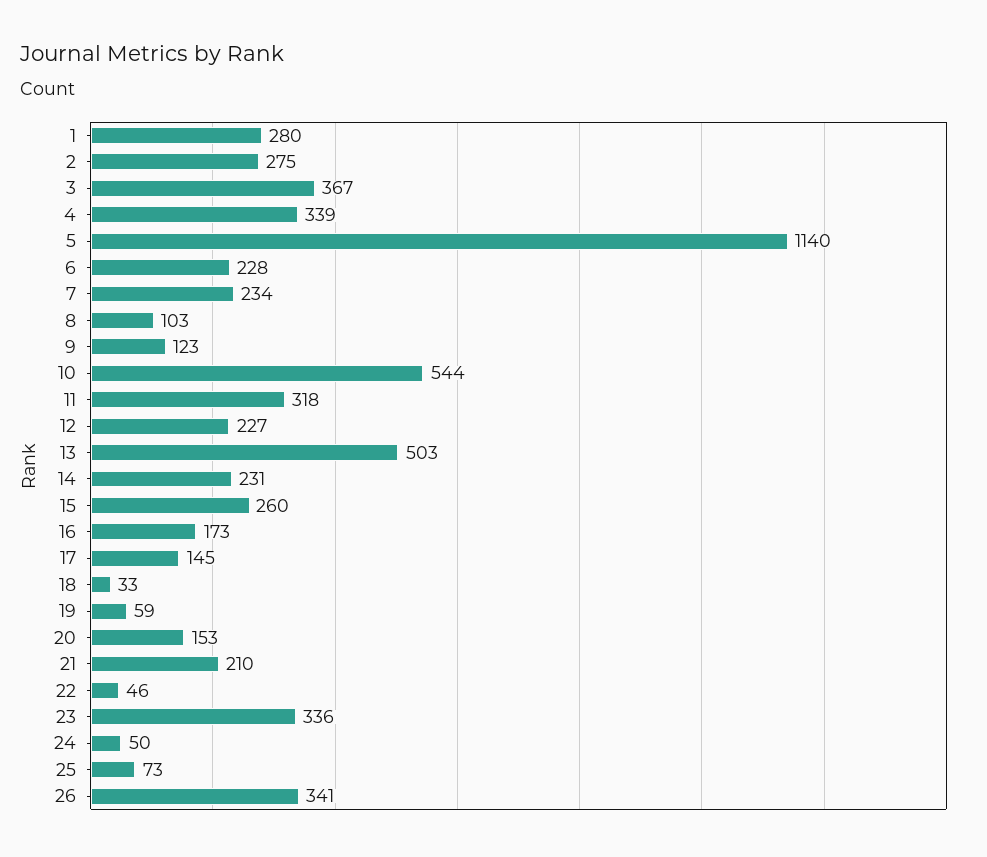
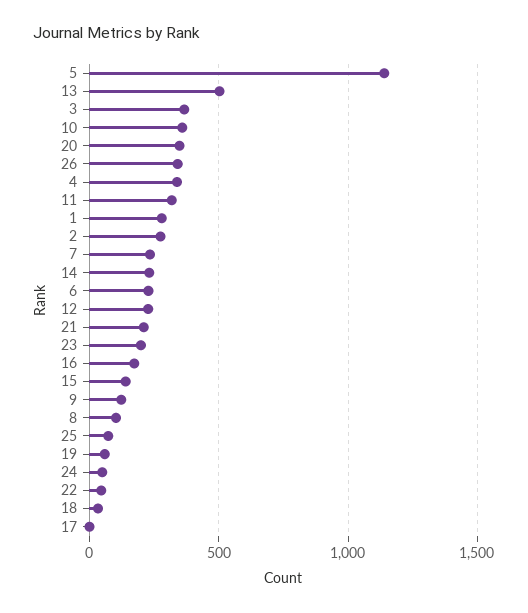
  {
    "1": 280,
    "2": 275,
    "3": 367,
    "4": 339,
    "5": 1140,
    "6": 228,
    "7": 234,
    "8": 103,
    "9": 123,
-   "10": 544,
+   "10": 350,
    "11": 318,
    "12": 227,
    "13": 503,
    "14": 231,
-   "15": 260,
+   "15": 150,
    "16": 173,
-   "17": 145,
+   "17": 0,
    "18": 33,
    "19": 59,
-   "20": 153,
+   "20": 350,
    "21": 210,
    "22": 46,
-   "23": 336,
+   "23": 200,
    "24": 50,
    "25": 73,
    "26": 341
  }

